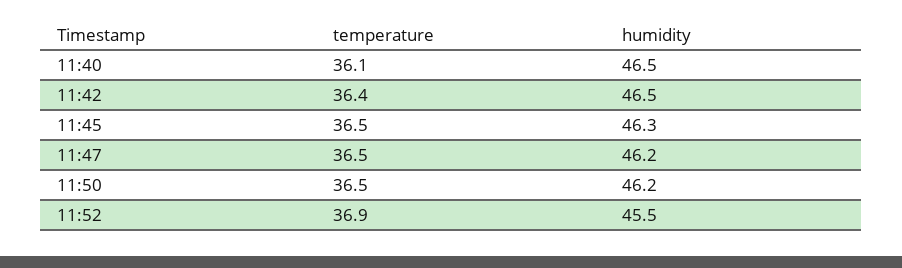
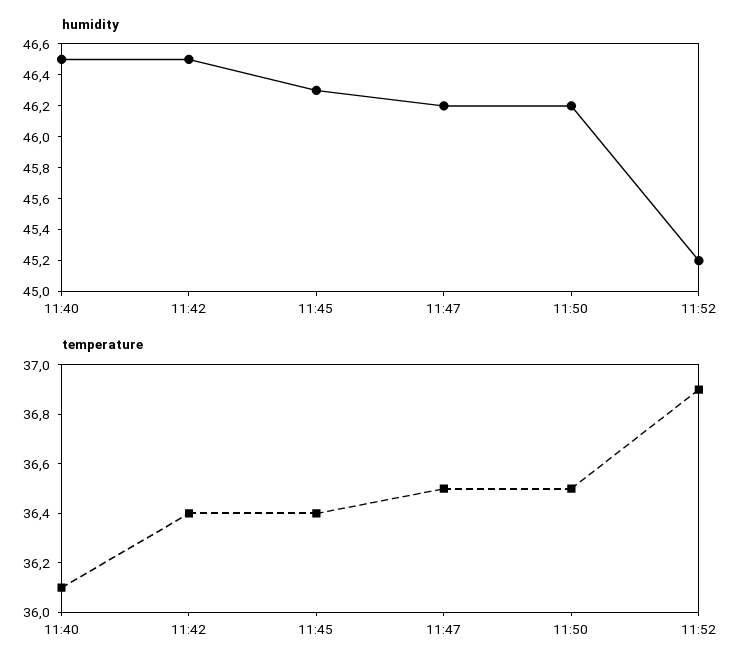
  {
    "temperature": {
      "11:40": 36.1,
      "11:42": 36.4,
-     "11:45": 36.5,
+     "11:45": 36.4,
      "11:47": 36.5,
      "11:50": 36.5,
      "11:52": 36.9
    },
    "humidity": {
      "11:40": 46.5,
      "11:42": 46.5,
      "11:45": 46.3,
      "11:47": 46.2,
      "11:50": 46.2,
-     "11:52": 45.5
+     "11:52": 45.2
    }
  }

